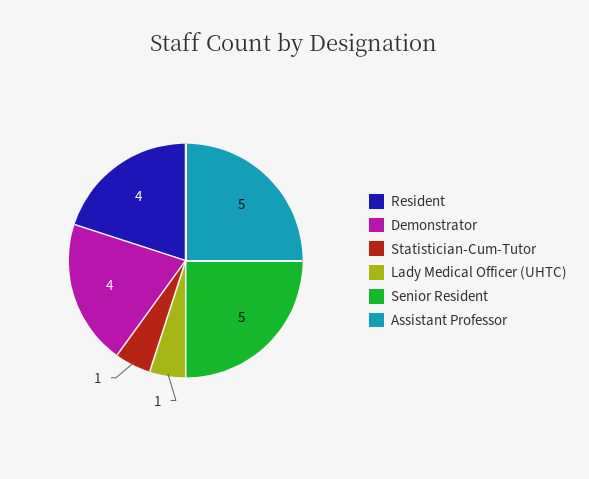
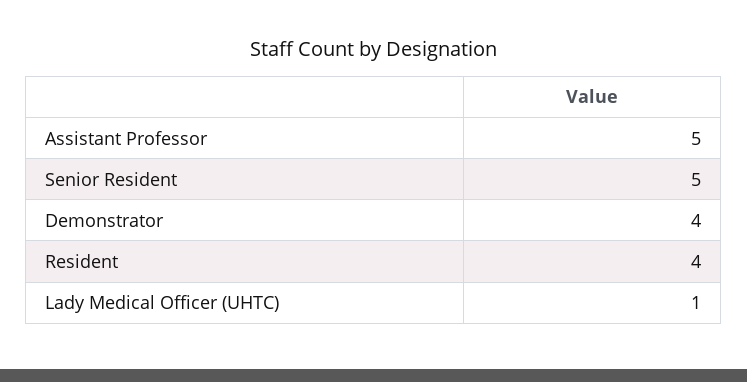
  {
    "Resident": 4,
    "Demonstrator": 4,
-   "Statistician-Cum-Tutor": 1,
    "Lady Medical Officer (UHTC)": 1,
    "Senior Resident": 5,
    "Assistant Professor": 5
  }

